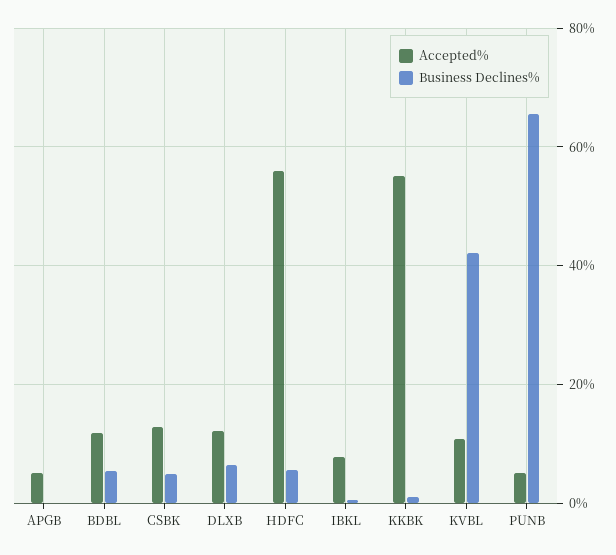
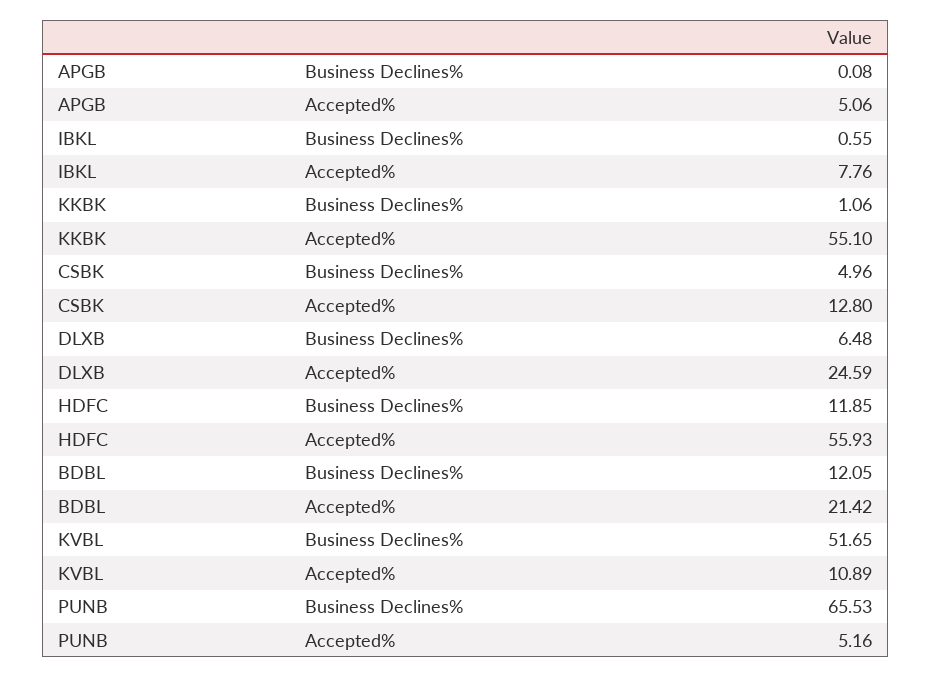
  {
    "Accepted%": {
      "APGB": 5.06,
-     "BDBL": 12,
+     "BDBL": 21.42,
      "CSBK": 12.8,
-     "DLXB": 12,
+     "DLXB": 24.59,
      "HDFC": 55.93,
      "IBKL": 7.76,
      "KKBK": 55.1,
      "KVBL": 10.89,
      "PUNB": 5.16
    },
    "Business Declines%": {
      "APGB": 0.08,
-     "BDBL": 6,
+     "BDBL": 12.05,
      "CSBK": 4.96,
      "DLXB": 6.48,
-     "HDFC": 6,
+     "HDFC": 11.85,
      "IBKL": 0.55,
      "KKBK": 1.06,
-     "KVBL": 42,
+     "KVBL": 51.65,
      "PUNB": 65.53
    }
  }

